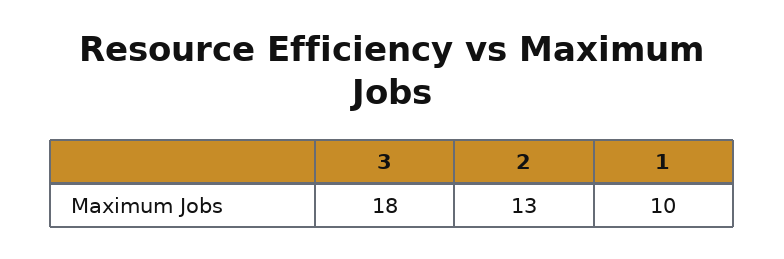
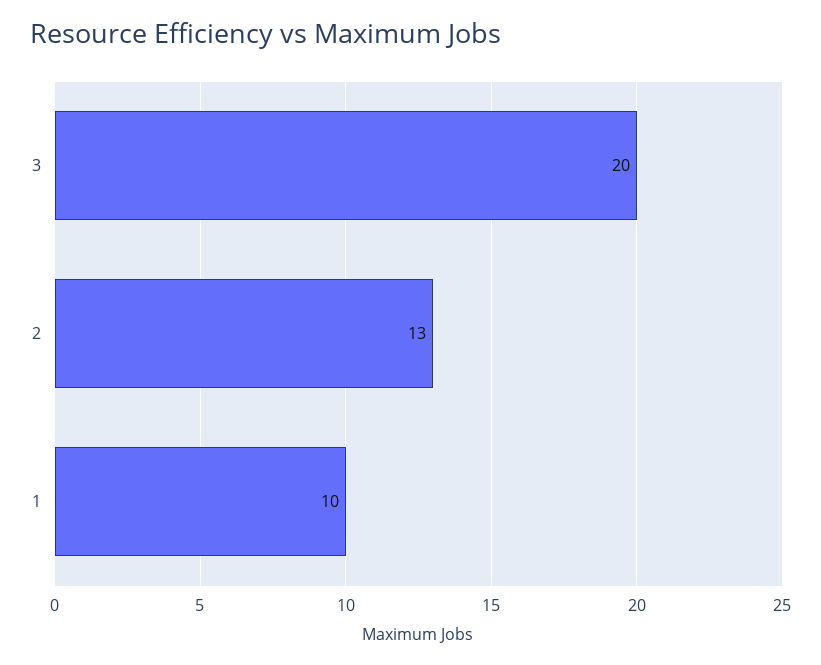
  {
-   "3": 18,
+   "3": 20,
    "2": 13,
    "1": 10
  }

